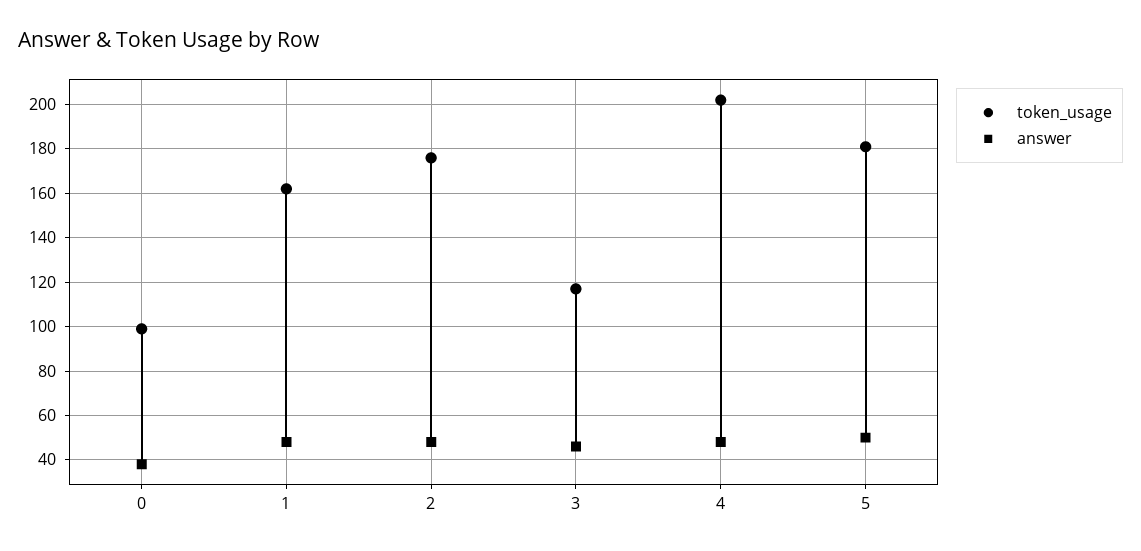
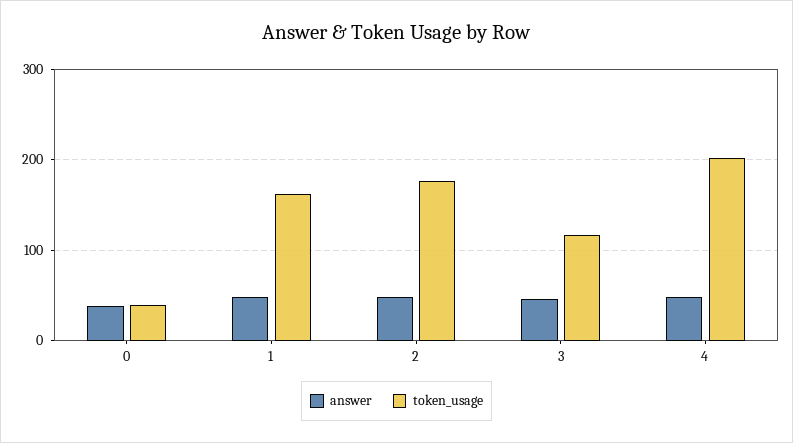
  {
    "token_usage": {
-     "0": 100,
+     "0": 40,
      "1": 160,
      "2": 175,
      "3": 115,
-     "4": 200,
+     "4": 200
-     "5": 180
    },
    "answer": {
      "0": 40,
      "1": 50,
      "2": 50,
      "3": 45,
-     "4": 50,
+     "4": 50
-     "5": 50
    }
  }

